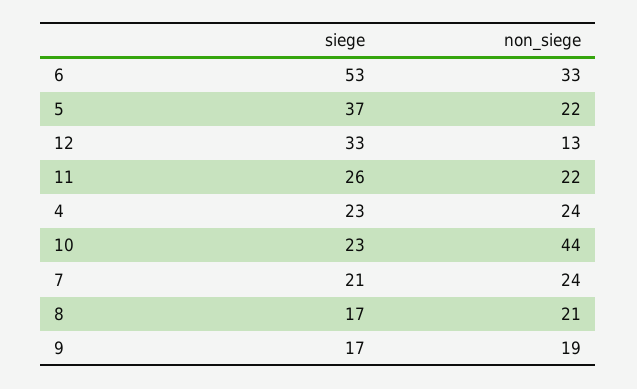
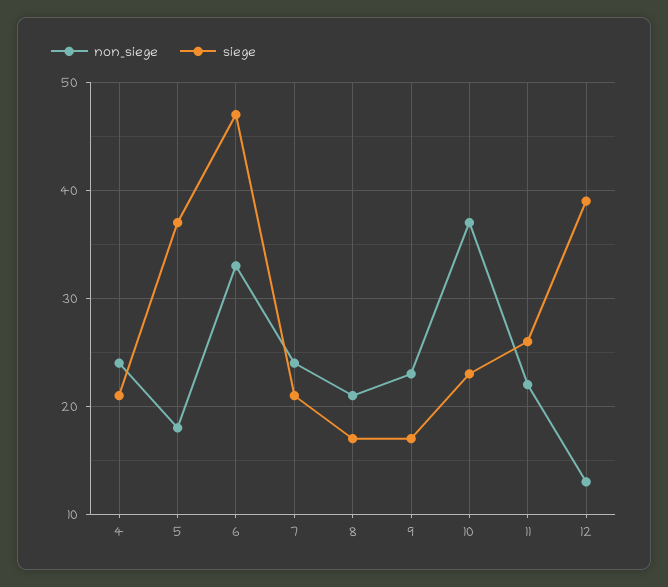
  {
    "siege": {
-     "6": 53,
+     "6": 47,
      "5": 37,
-     "12": 33,
+     "12": 39,
      "11": 26,
-     "4": 23,
+     "4": 21,
      "10": 23,
      "7": 21,
      "8": 17,
      "9": 17
    },
    "non_siege": {
      "6": 33,
-     "5": 22,
+     "5": 18,
      "12": 13,
      "11": 22,
      "4": 24,
-     "10": 44,
+     "10": 37,
      "7": 24,
      "8": 21,
-     "9": 19
+     "9": 23
    }
  }

